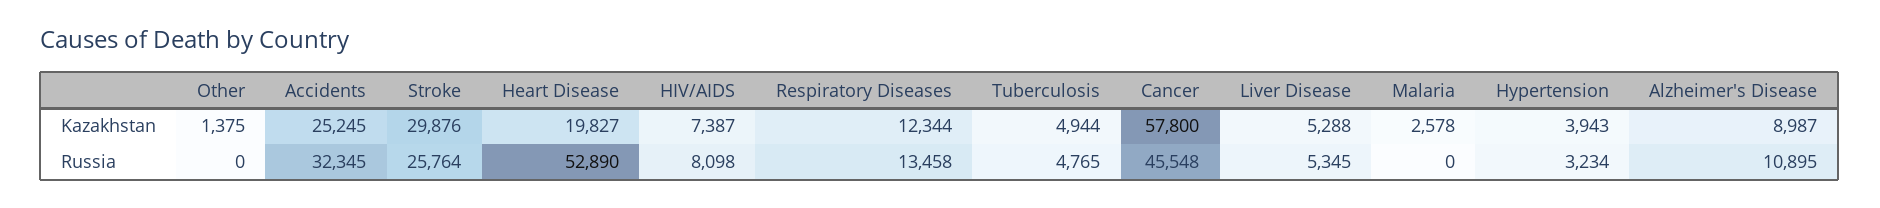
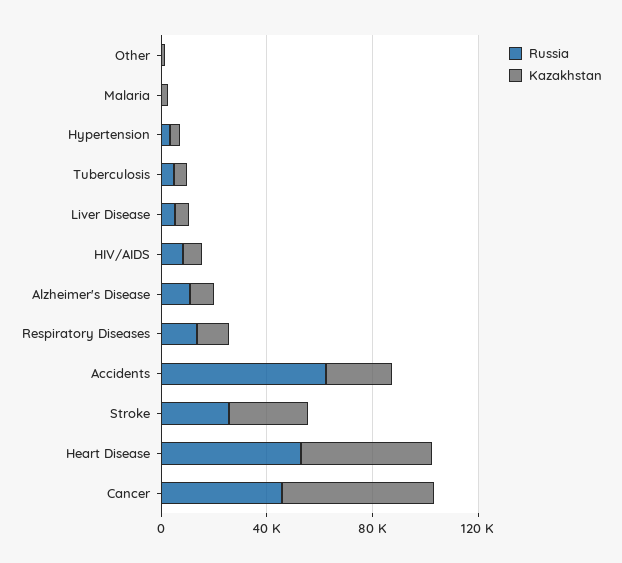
  {
    "Kazakhstan": {
      "Other": 1375,
      "Accidents": 25245,
      "Stroke": 29876,
-     "Heart Disease": 19827,
+     "Heart Disease": 50000,
      "HIV/AIDS": 7387,
      "Respiratory Diseases": 12344,
      "Tuberculosis": 4944,
      "Cancer": 57800,
      "Liver Disease": 5288,
      "Malaria": 2578,
      "Hypertension": 3943,
      "Alzheimer's Disease": 8987
    },
    "Russia": {
      "Other": 0,
-     "Accidents": 32345,
+     "Accidents": 60000,
      "Stroke": 25764,
      "Heart Disease": 52890,
      "HIV/AIDS": 8098,
      "Respiratory Diseases": 13458,
      "Tuberculosis": 4765,
      "Cancer": 45548,
      "Liver Disease": 5345,
      "Malaria": 0,
      "Hypertension": 3234,
      "Alzheimer's Disease": 10895
    }
  }

